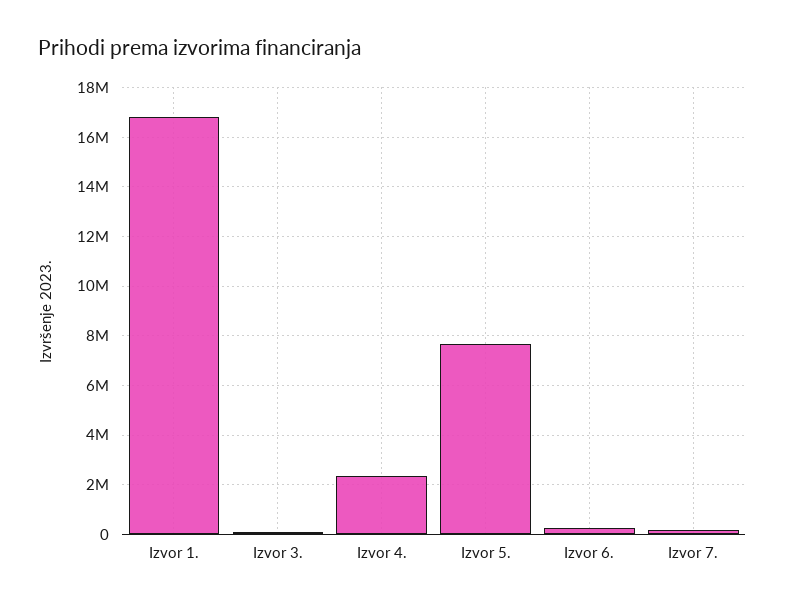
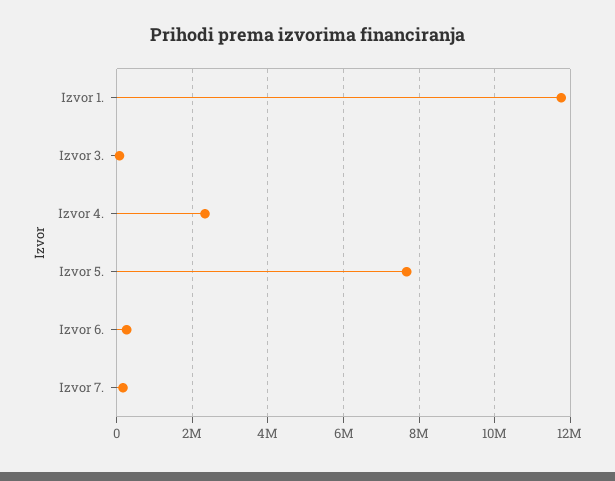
  {
-   "Izvor 1.": 16750000,
+   "Izvor 1.": 11800000,
    "Izvor 3.": 0,
    "Izvor 4.": 2400000,
    "Izvor 5.": 7600000,
    "Izvor 6.": 200000,
    "Izvor 7.": 200000
  }

